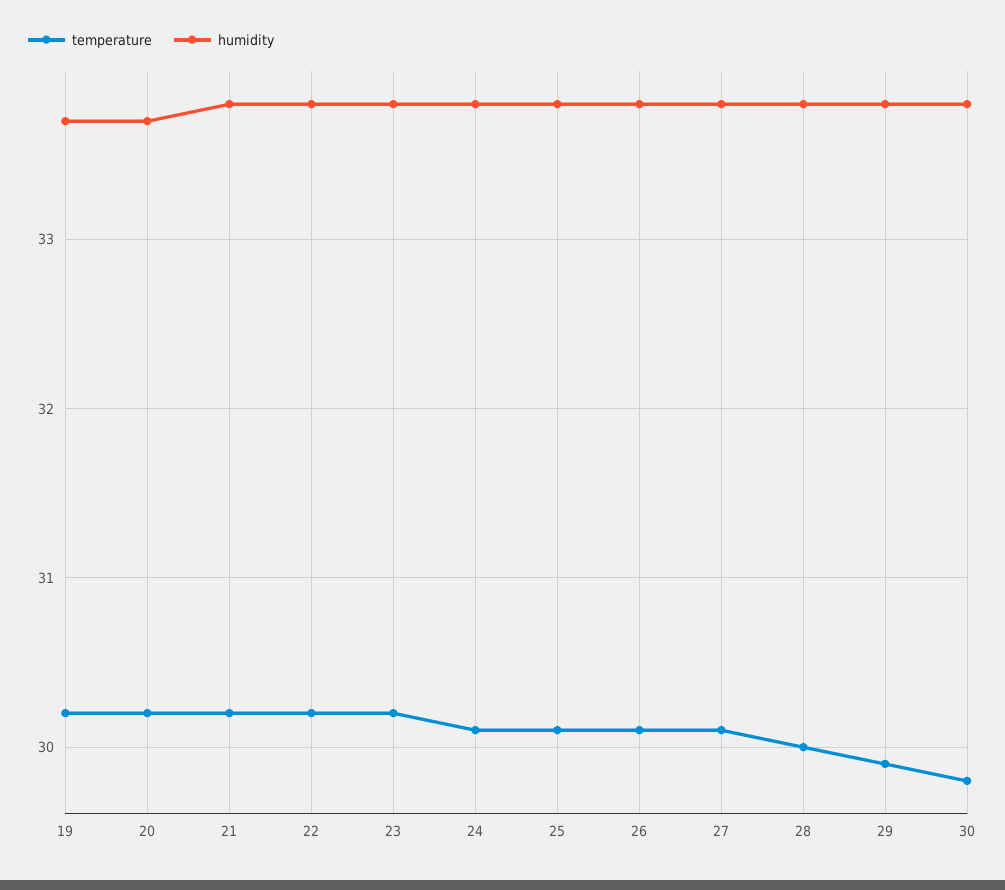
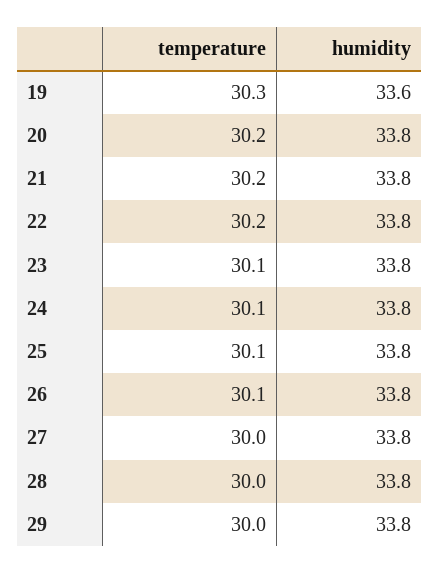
  {
    "temperature": {
-     "19": 30.2,
+     "19": 30.3,
      "20": 30.2,
      "21": 30.2,
      "22": 30.2,
-     "23": 30.2,
+     "23": 30.1,
      "24": 30.1,
      "25": 30.1,
      "26": 30.1,
-     "27": 30.1,
+     "27": 30,
      "28": 30,
-     "29": 29.9,
+     "29": 30
-     "30": 29.8
    },
    "humidity": {
-     "19": 33.7,
+     "19": 33.6,
-     "20": 33.7,
+     "20": 33.8,
      "21": 33.8,
      "22": 33.8,
      "23": 33.8,
      "24": 33.8,
      "25": 33.8,
      "26": 33.8,
      "27": 33.8,
      "28": 33.8,
-     "29": 33.8,
+     "29": 33.8
-     "30": 33.8
    }
  }

